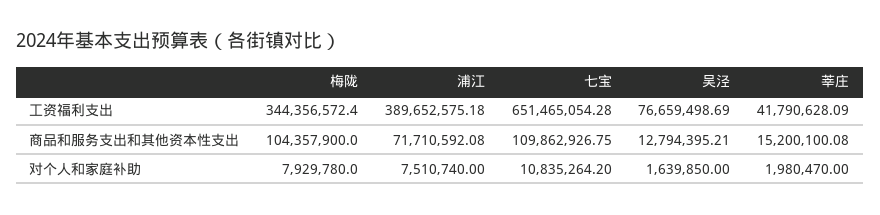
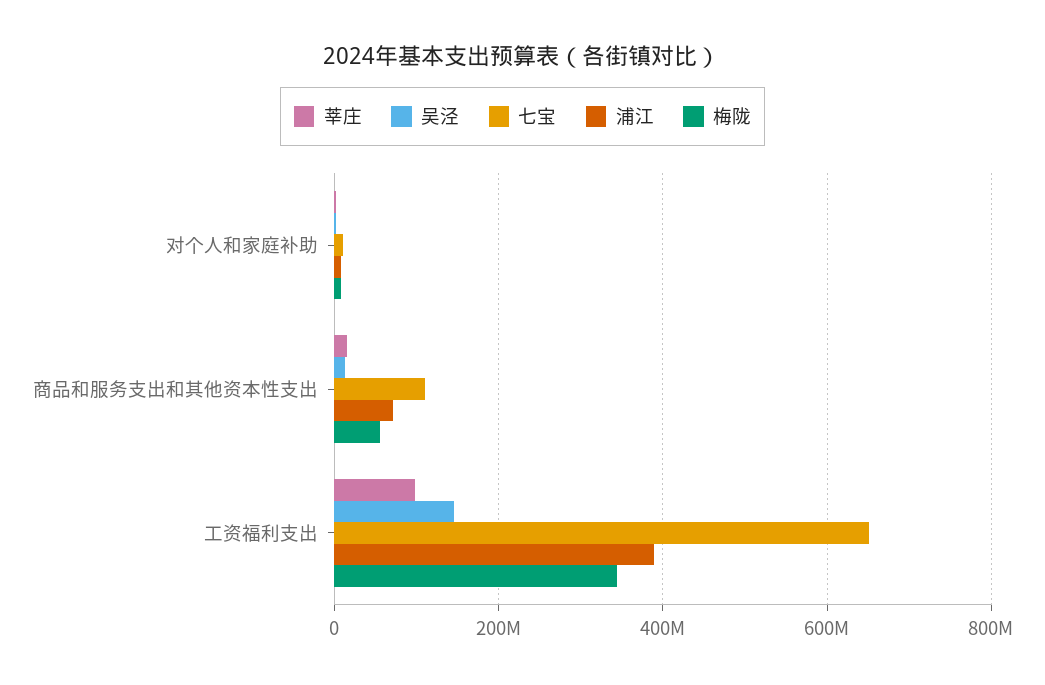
  {
    "梅陇": {
      "工资福利支出": 344356572.4,
-     "商品和服务支出和其他资本性支出": 104357900,
+     "商品和服务支出和其他资本性支出": 60000000,
      "对个人和家庭补助": 7929780
    },
    "浦江": {
      "工资福利支出": 389652575.18,
      "商品和服务支出和其他资本性支出": 71710592.08,
      "对个人和家庭补助": 7510740
    },
    "七宝": {
      "工资福利支出": 651465054.28,
      "商品和服务支出和其他资本性支出": 109862926.75,
      "对个人和家庭补助": 10835264.2
    },
    "吴泾": {
-     "工资福利支出": 76659498.69,
+     "工资福利支出": 140000000,
      "商品和服务支出和其他资本性支出": 12794395.21,
      "对个人和家庭补助": 1639850
    },
    "莘庄": {
-     "工资福利支出": 41790628.09,
+     "工资福利支出": 100000000,
      "商品和服务支出和其他资本性支出": 15200100.08,
      "对个人和家庭补助": 1980470
    }
  }

